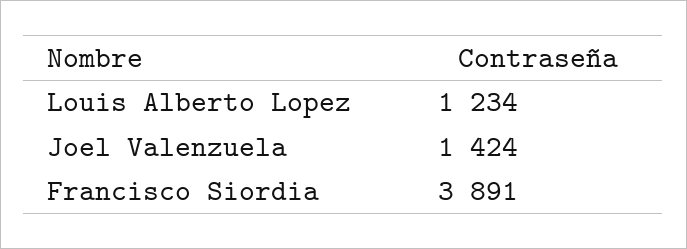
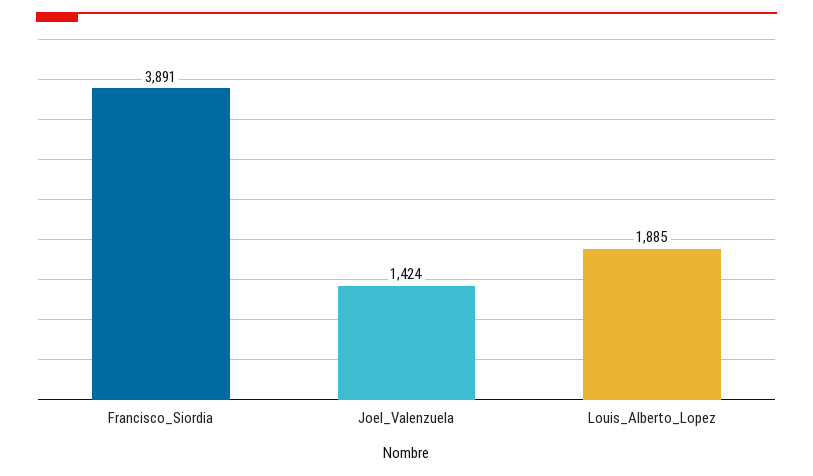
  {
-   "Louis Alberto Lopez": 1234,
+   "Louis Alberto Lopez": 1885,
    "Joel Valenzuela": 1424,
    "Francisco Siordia": 3891
  }

